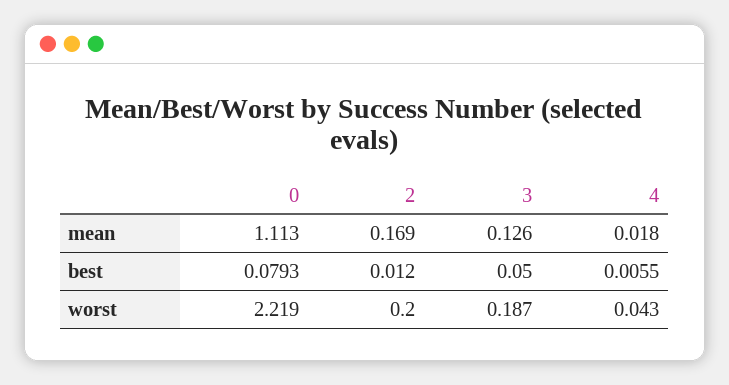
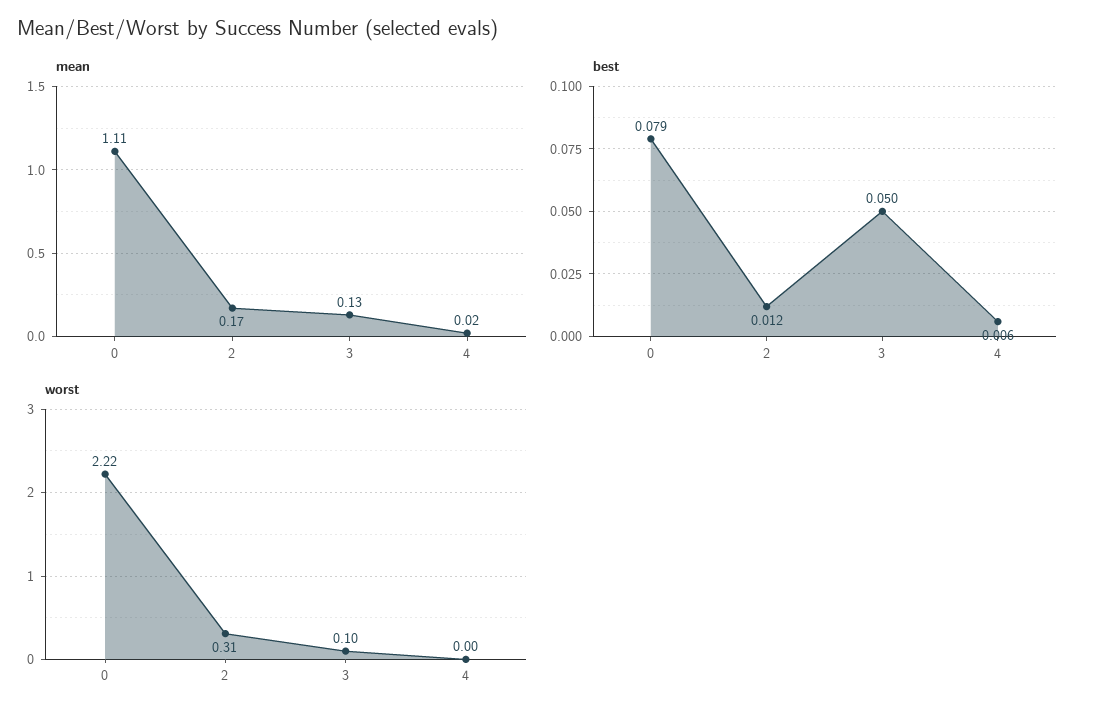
  {
    "mean": {
      "0": 1.113,
      "2": 0.169,
      "3": 0.126,
      "4": 0.018
    },
    "best": {
      "0": 0.0793,
      "2": 0.012,
      "3": 0.05,
      "4": 0.0055
    },
    "worst": {
      "0": 2.219,
-     "2": 0.2,
+     "2": 0.31,
-     "3": 0.187,
+     "3": 0.1,
-     "4": 0.043
+     "4": 0
    }
  }

